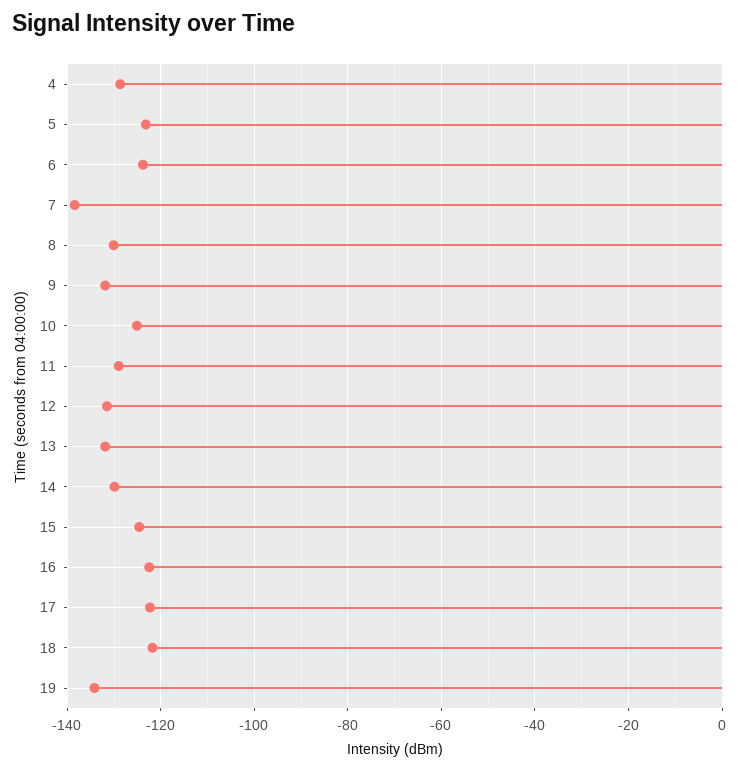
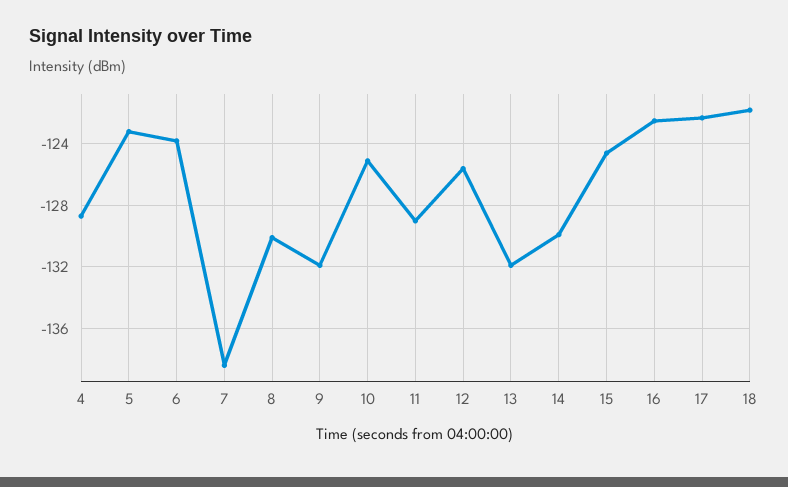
  {
    "4": -128.5,
    "5": -123,
    "6": -124,
    "7": -138.5,
    "8": -130,
    "9": -132,
    "10": -125,
    "11": -129,
-   "12": -132,
+   "12": -125.5,
    "13": -132,
    "14": -130,
    "15": -124.5,
    "16": -122.5,
    "17": -122.5,
-   "18": -122,
+   "18": -122
-   "19": -134
  }

